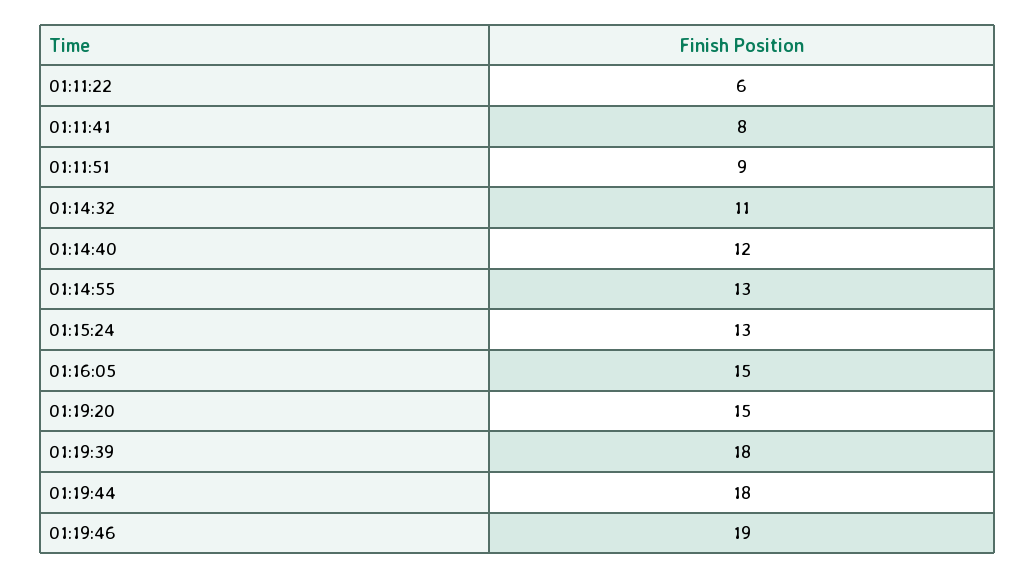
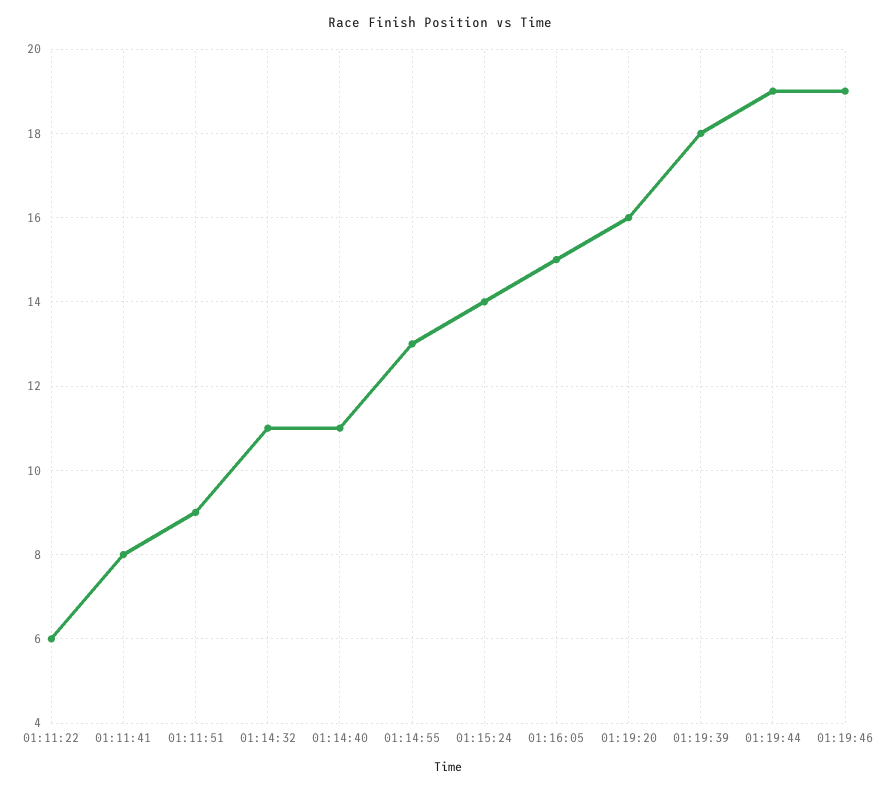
  {
    "01:11:22": 6,
    "01:11:41": 8,
    "01:11:51": 9,
    "01:14:32": 11,
-   "01:14:40": 12,
+   "01:14:40": 11,
    "01:14:55": 13,
-   "01:15:24": 13,
+   "01:15:24": 14,
    "01:16:05": 15,
-   "01:19:20": 15,
+   "01:19:20": 16,
    "01:19:39": 18,
-   "01:19:44": 18,
+   "01:19:44": 19,
    "01:19:46": 19
  }

